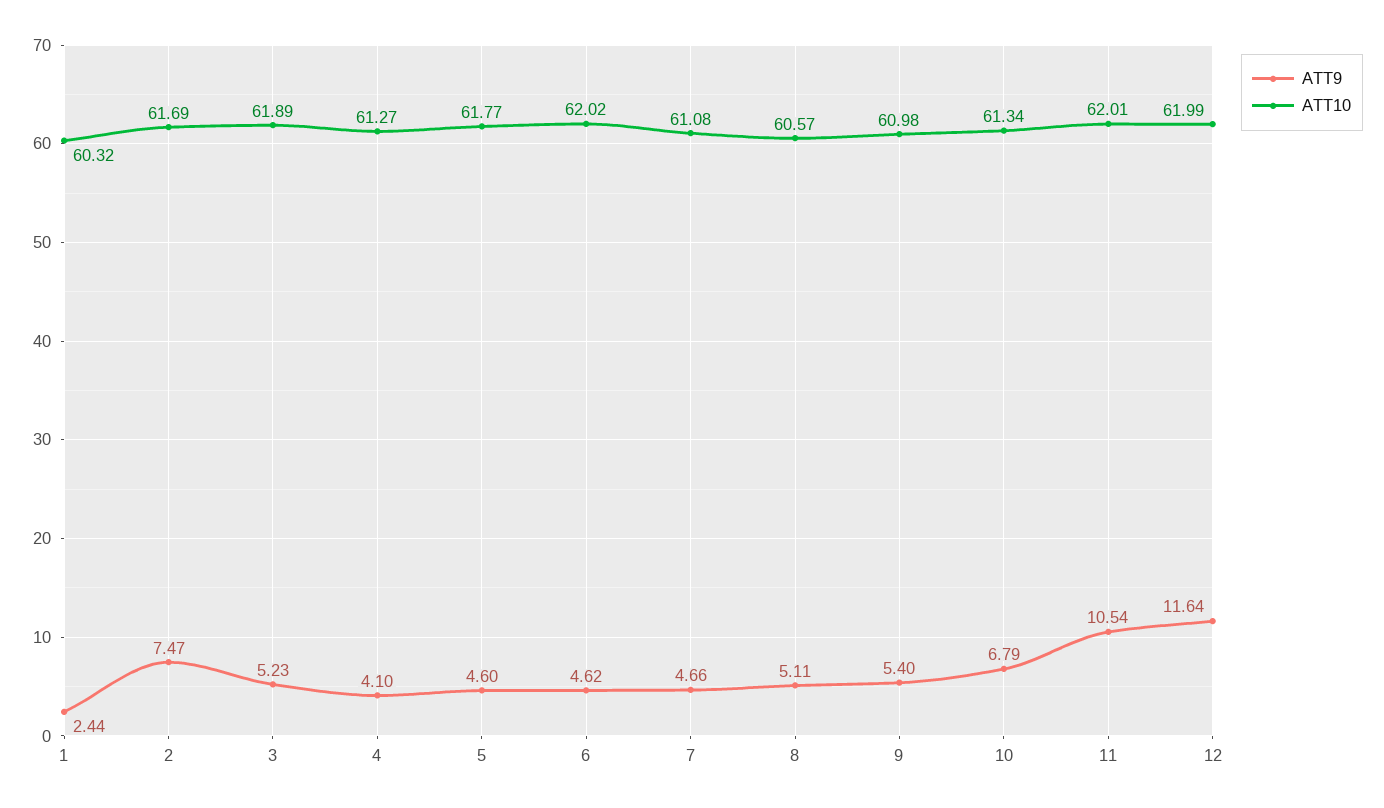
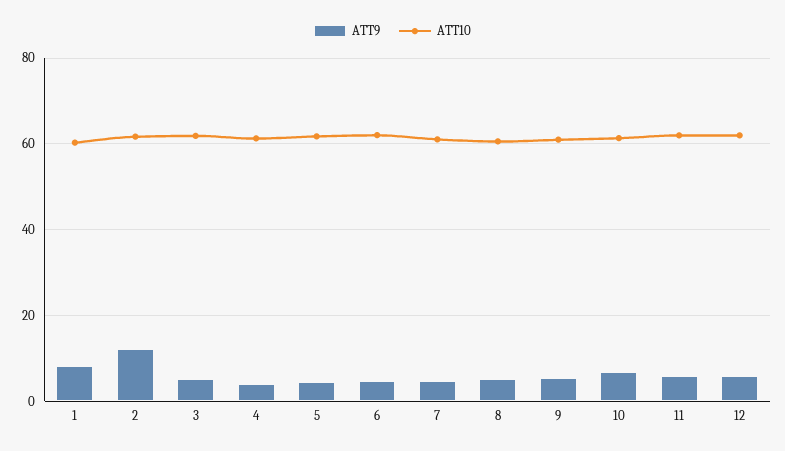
  {
    "ATT9": {
-     "1": 2.44,
+     "1": 8,
-     "2": 7.47,
+     "2": 12,
      "3": 5.23,
      "4": 4.1,
      "5": 4.6,
      "6": 4.62,
      "7": 4.66,
      "8": 5.11,
      "9": 5.4,
      "10": 6.79,
-     "11": 10.54,
+     "11": 6,
-     "12": 11.64
+     "12": 6
    },
    "ATT10": {
      "1": 60.32,
      "2": 61.69,
      "3": 61.89,
      "4": 61.27,
      "5": 61.77,
      "6": 62.02,
      "7": 61.08,
      "8": 60.57,
      "9": 60.98,
      "10": 61.34,
      "11": 62.01,
      "12": 61.99
    }
  }

